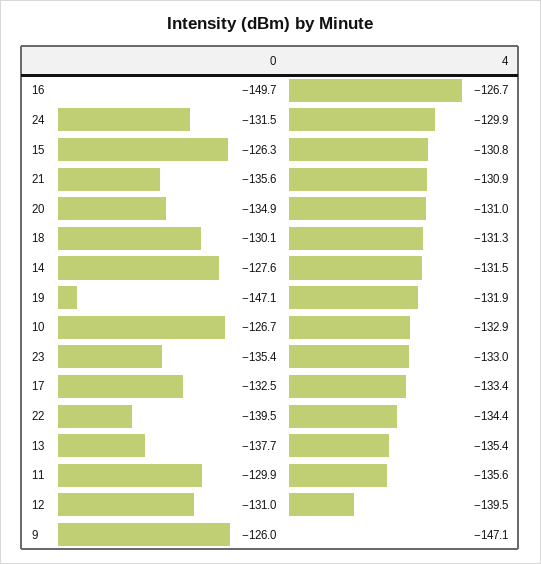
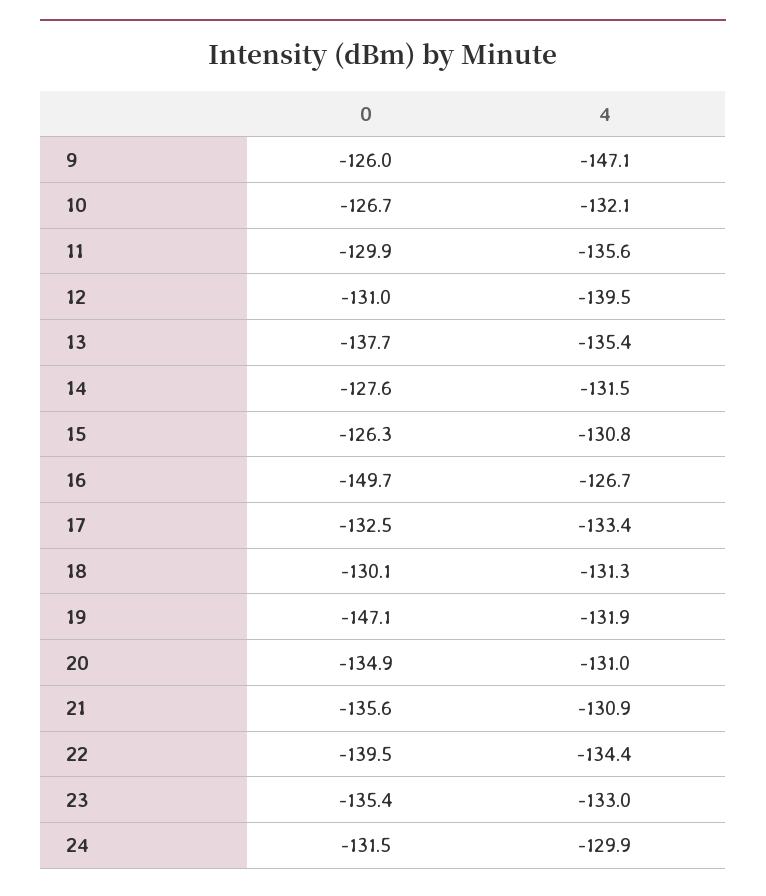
  {
    "0": {
      "16": -149.7,
      "24": -131.5,
      "15": -126.3,
      "21": -135.6,
      "20": -134.9,
      "18": -130.1,
      "14": -127.6,
      "19": -147.1,
      "10": -126.7,
      "23": -135.4,
      "17": -132.5,
      "22": -139.5,
      "13": -137.7,
      "11": -129.9,
      "12": -131,
      "9": -126
    },
    "4": {
      "16": -126.7,
      "24": -129.9,
      "15": -130.8,
      "21": -130.9,
      "20": -131,
      "18": -131.3,
      "14": -131.5,
      "19": -131.9,
-     "10": -132.9,
+     "10": -132.1,
      "23": -133,
      "17": -133.4,
      "22": -134.4,
      "13": -135.4,
      "11": -135.6,
      "12": -139.5,
      "9": -147.1
    }
  }

